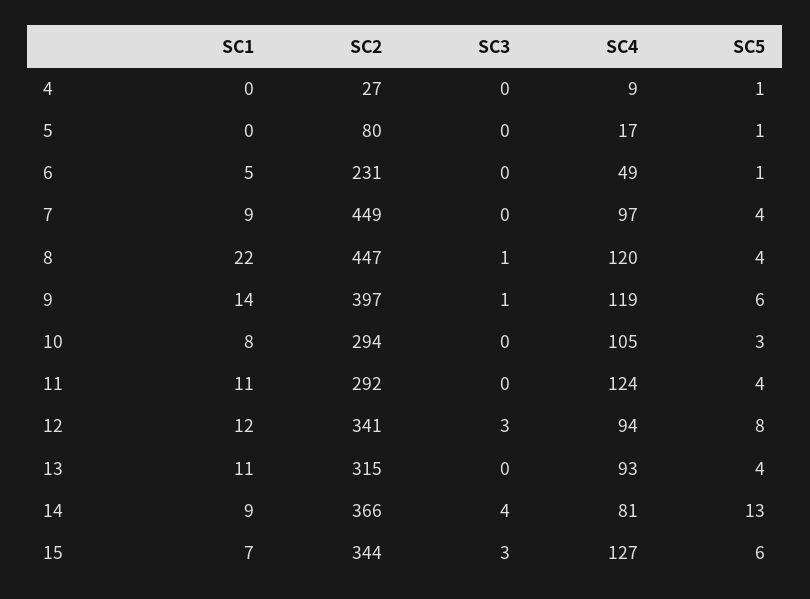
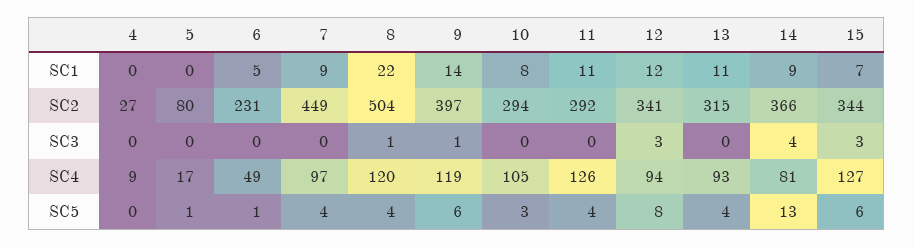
  {
    "SC1": {
      "4": 0,
      "5": 0,
      "6": 5,
      "7": 9,
      "8": 22,
      "9": 14,
      "10": 8,
      "11": 11,
      "12": 12,
      "13": 11,
      "14": 9,
      "15": 7
    },
    "SC2": {
      "4": 27,
      "5": 80,
      "6": 231,
      "7": 449,
-     "8": 447,
+     "8": 504,
      "9": 397,
      "10": 294,
      "11": 292,
      "12": 341,
      "13": 315,
      "14": 366,
      "15": 344
    },
    "SC3": {
      "4": 0,
      "5": 0,
      "6": 0,
      "7": 0,
      "8": 1,
      "9": 1,
      "10": 0,
      "11": 0,
      "12": 3,
      "13": 0,
      "14": 4,
      "15": 3
    },
    "SC4": {
      "4": 9,
      "5": 17,
      "6": 49,
      "7": 97,
      "8": 120,
      "9": 119,
      "10": 105,
-     "11": 124,
+     "11": 126,
      "12": 94,
      "13": 93,
      "14": 81,
      "15": 127
    },
    "SC5": {
-     "4": 1,
+     "4": 0,
      "5": 1,
      "6": 1,
      "7": 4,
      "8": 4,
      "9": 6,
      "10": 3,
      "11": 4,
      "12": 8,
      "13": 4,
      "14": 13,
      "15": 6
    }
  }

